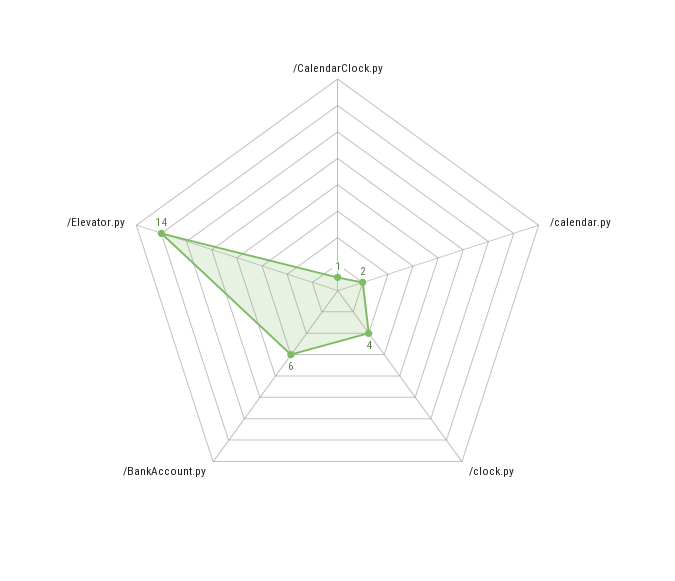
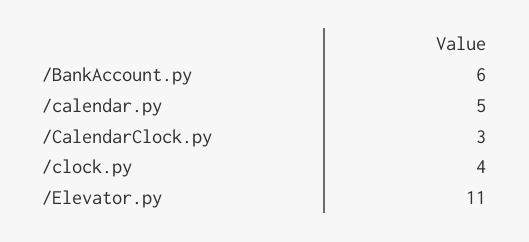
  {
-   "/CalendarClock.py": 1,
+   "/CalendarClock.py": 3,
-   "/calendar.py": 2,
+   "/calendar.py": 5,
    "/clock.py": 4,
    "/BankAccount.py": 6,
-   "/Elevator.py": 14
+   "/Elevator.py": 11
  }

